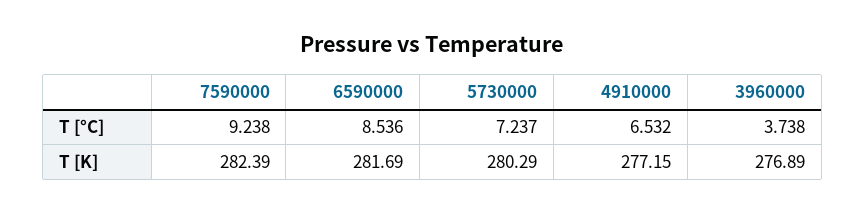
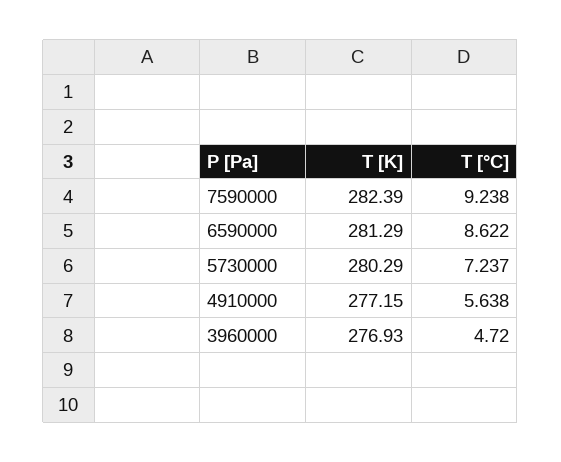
  {
    "7590000": {
      "T [°C]": 9.238,
      "T [K]": 282.39
    },
    "6590000": {
-     "T [°C]": 8.536,
+     "T [°C]": 8.622,
-     "T [K]": 281.69
+     "T [K]": 281.29
    },
    "5730000": {
      "T [°C]": 7.237,
      "T [K]": 280.29
    },
    "4910000": {
-     "T [°C]": 6.532,
+     "T [°C]": 5.638,
      "T [K]": 277.15
    },
    "3960000": {
-     "T [°C]": 3.738,
+     "T [°C]": 4.72,
-     "T [K]": 276.89
+     "T [K]": 276.93
    }
  }

